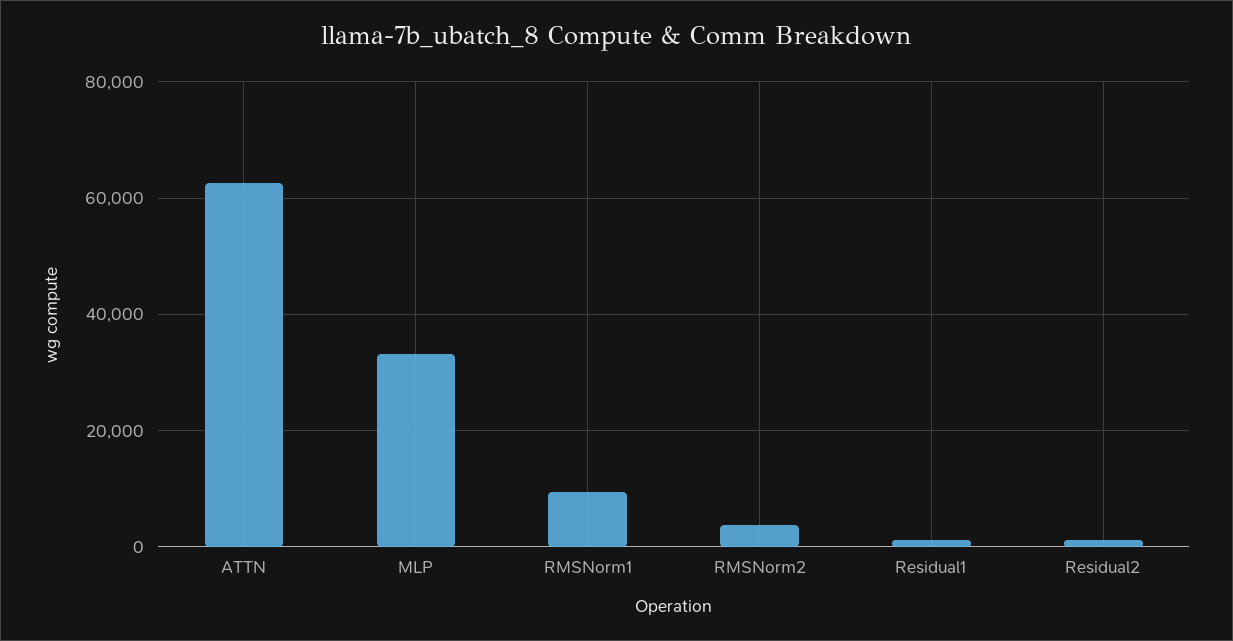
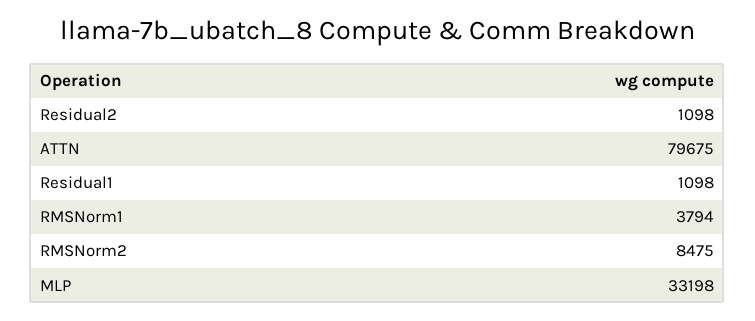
  {
-   "ATTN": 62000,
+   "ATTN": 79675,
    "MLP": 33198,
-   "RMSNorm1": 10000,
+   "RMSNorm1": 3794,
-   "RMSNorm2": 4000,
+   "RMSNorm2": 8475,
    "Residual1": 1098,
    "Residual2": 1098
  }

